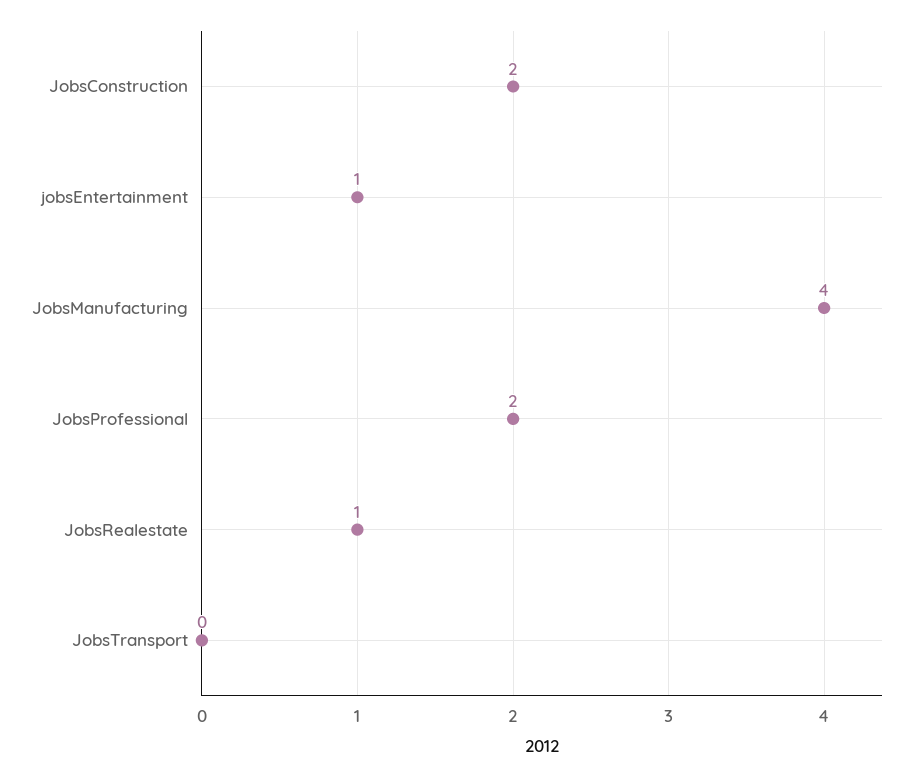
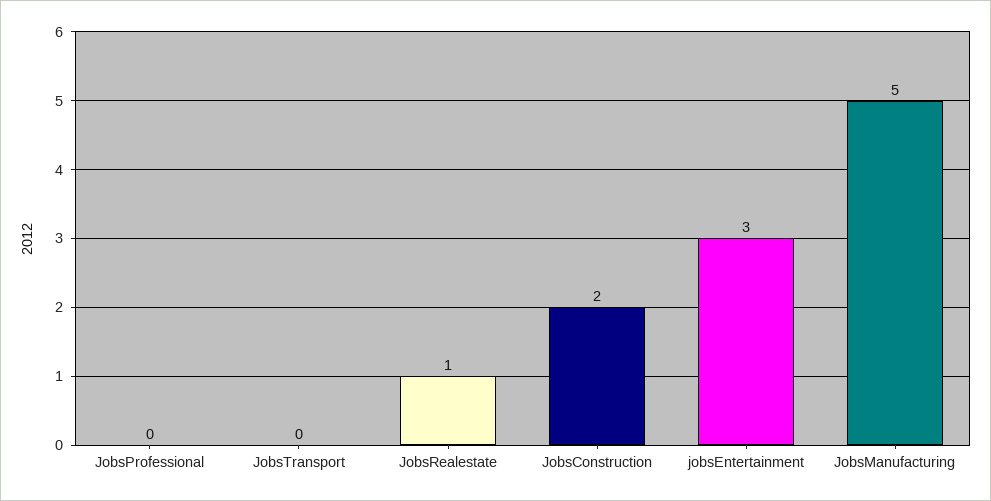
  {
    "JobsConstruction": 2,
-   "jobsEntertainment": 1,
+   "jobsEntertainment": 3,
-   "JobsManufacturing": 4,
+   "JobsManufacturing": 5,
-   "JobsProfessional": 2,
+   "JobsProfessional": 0,
    "JobsRealestate": 1,
    "JobsTransport": 0
  }

